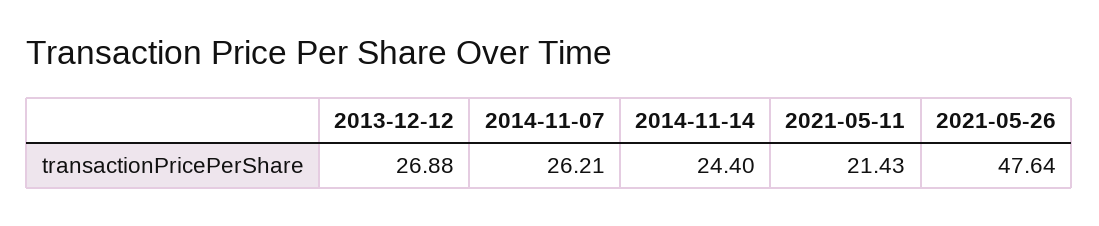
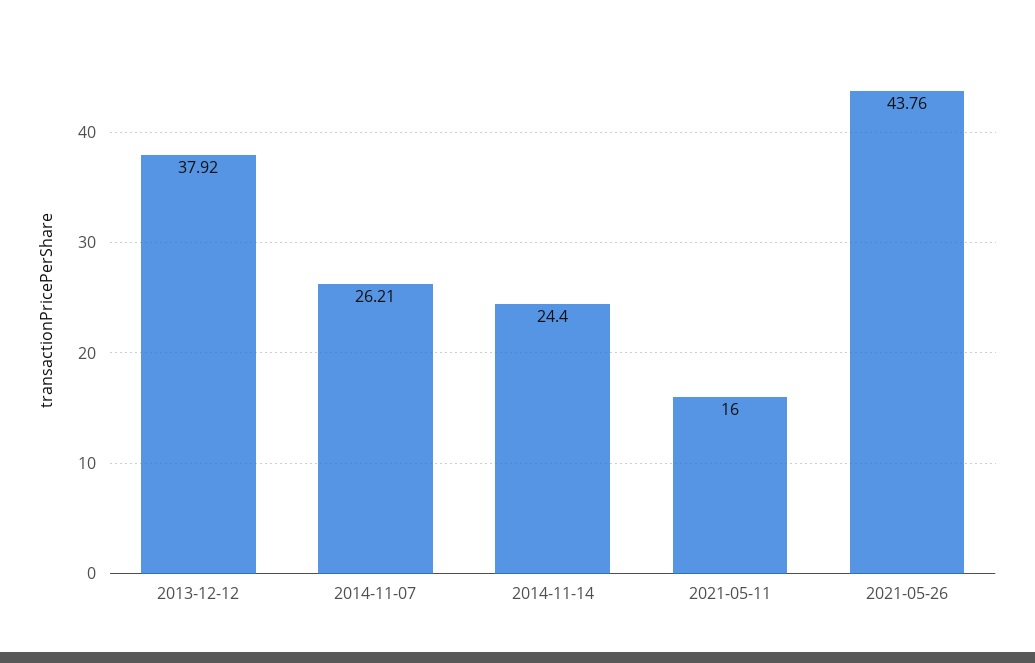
  {
-   "2013-12-12": 26.88,
+   "2013-12-12": 37.92,
    "2014-11-07": 26.21,
    "2014-11-14": 24.4,
-   "2021-05-11": 21.43,
+   "2021-05-11": 16,
-   "2021-05-26": 47.64
+   "2021-05-26": 43.76
  }

